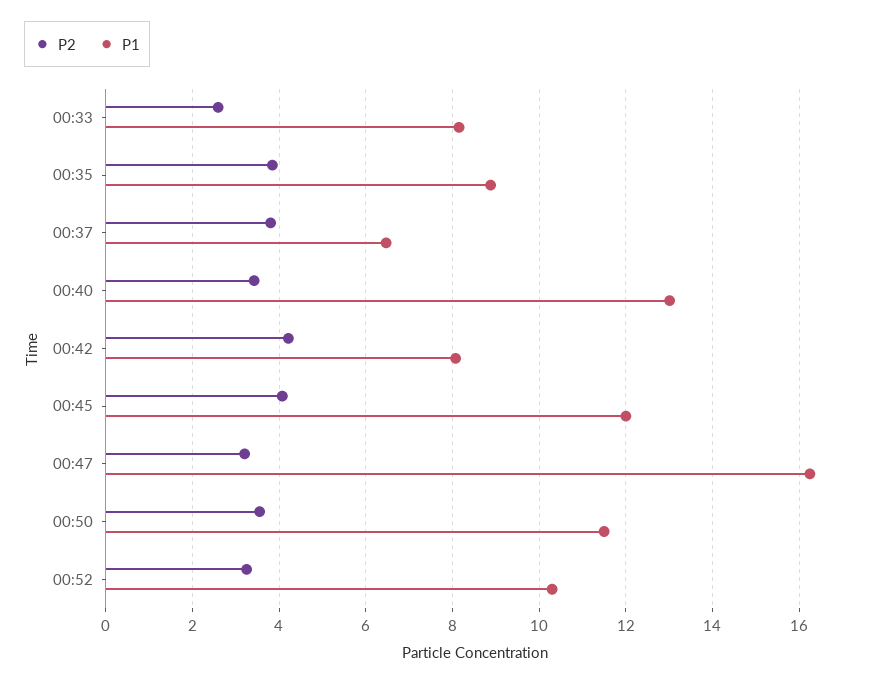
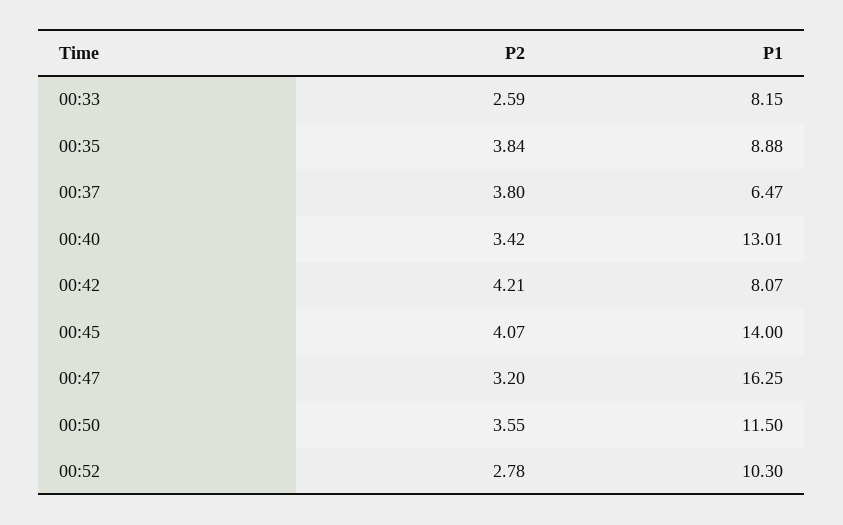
  {
    "P2": {
      "00:33": 2.59,
      "00:35": 3.84,
      "00:37": 3.8,
      "00:40": 3.42,
      "00:42": 4.21,
      "00:45": 4.07,
      "00:47": 3.2,
      "00:50": 3.55,
-     "00:52": 3.2
+     "00:52": 2.78
    },
    "P1": {
      "00:33": 8.15,
      "00:35": 8.88,
      "00:37": 6.47,
      "00:40": 13.01,
      "00:42": 8.07,
-     "00:45": 12,
+     "00:45": 14,
      "00:47": 16.25,
      "00:50": 11.5,
      "00:52": 10.3
    }
  }

